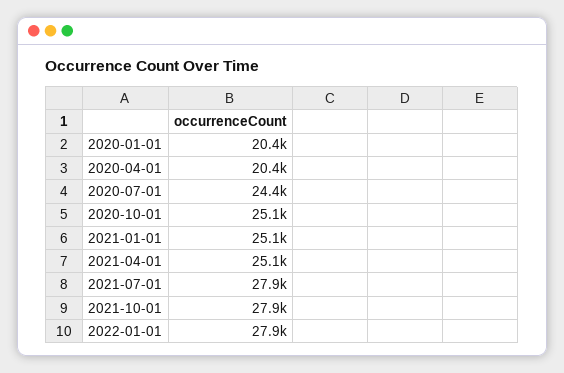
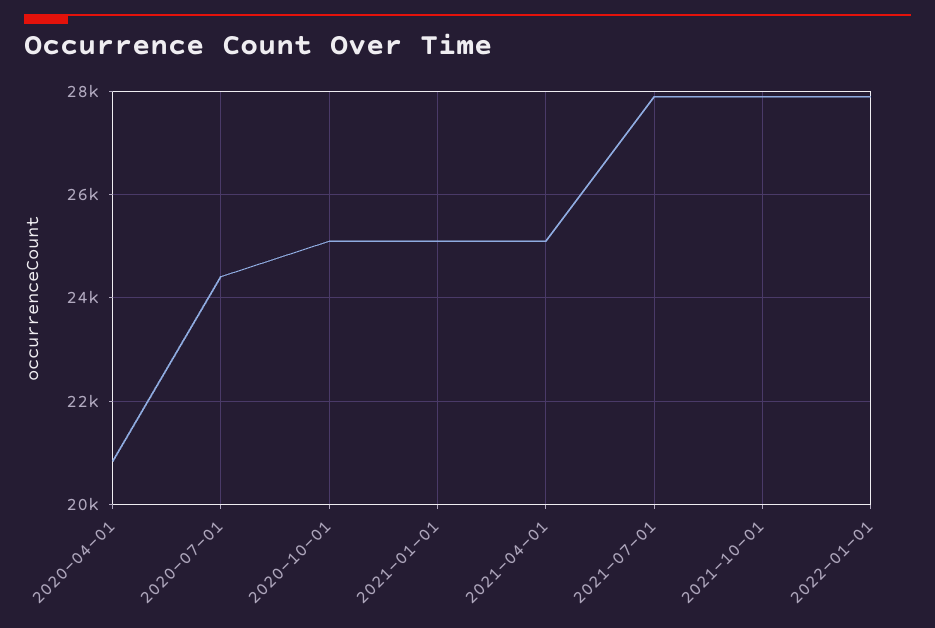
  {
-   "2020-01-01": 20400,
-   "2020-04-01": 20400,
+   "2020-04-01": 20800,
    "2020-07-01": 24400,
    "2020-10-01": 25100,
    "2021-01-01": 25100,
    "2021-04-01": 25100,
    "2021-07-01": 27900,
    "2021-10-01": 27900,
    "2022-01-01": 27900
  }

